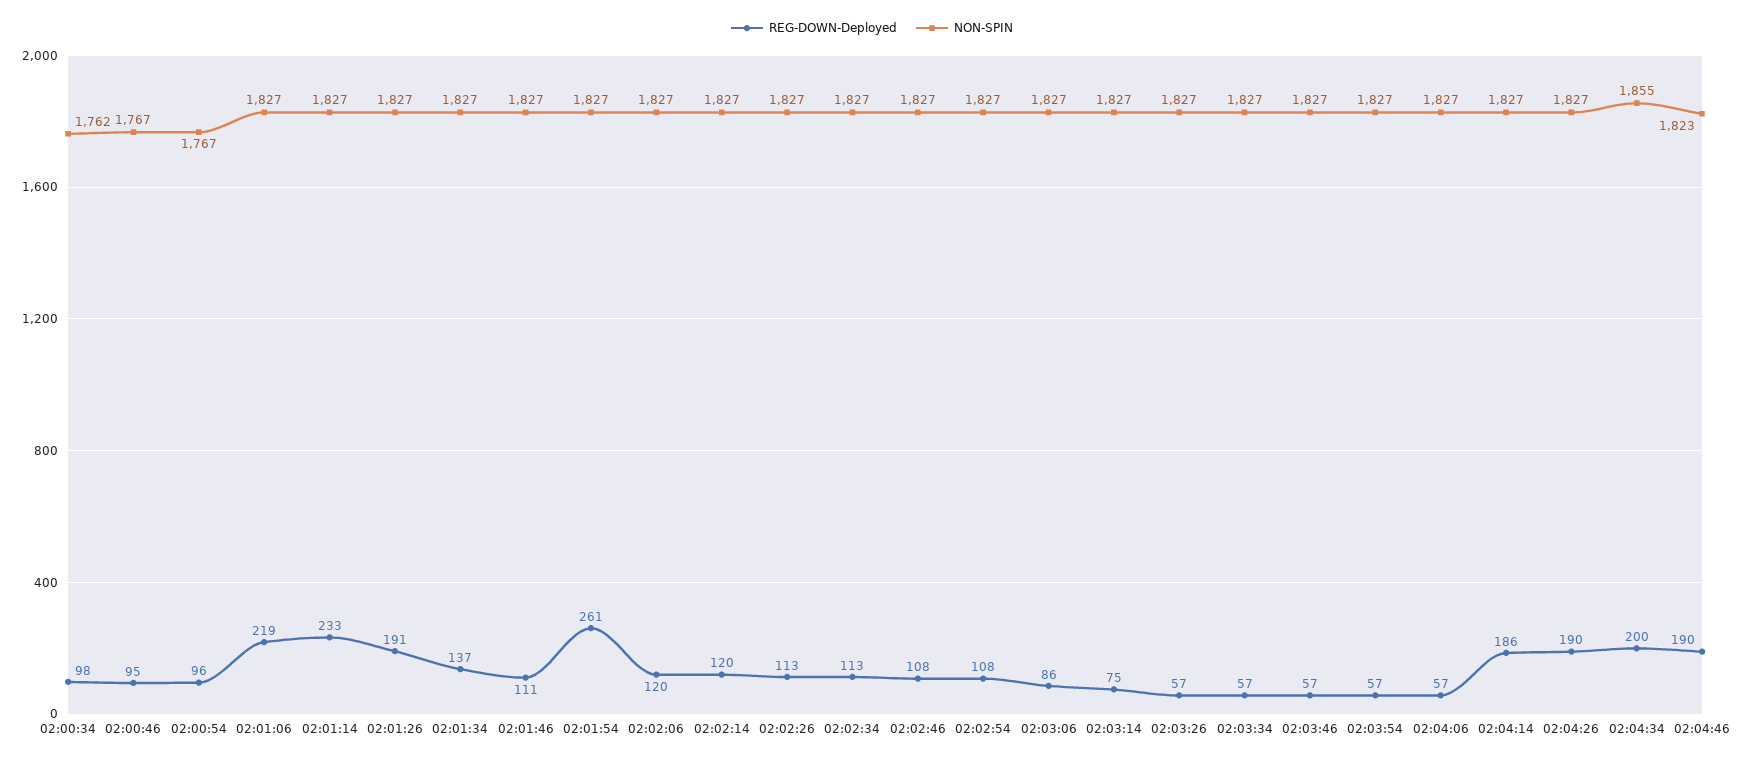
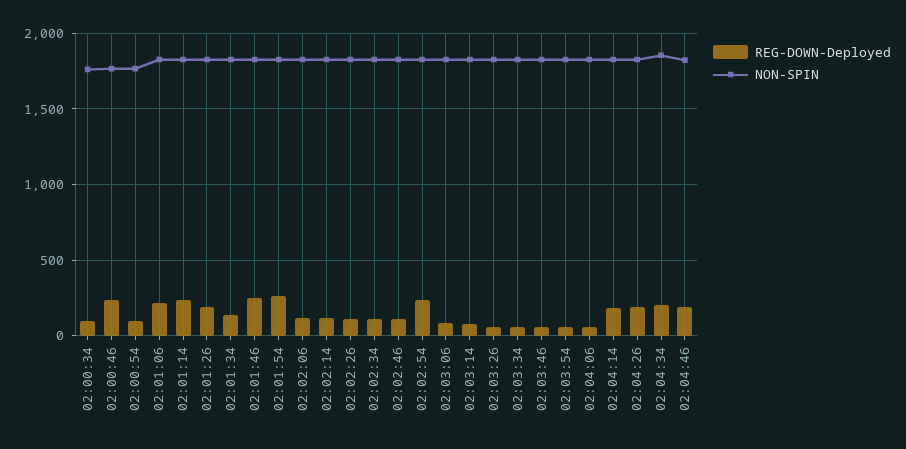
  {
    "REG-DOWN-Deployed": {
      "02:00:34": 98,
-     "02:00:46": 95,
+     "02:00:46": 250,
      "02:00:54": 96,
      "02:01:06": 219,
      "02:01:14": 233,
      "02:01:26": 191,
      "02:01:34": 137,
-     "02:01:46": 111,
+     "02:01:46": 250,
      "02:01:54": 261,
      "02:02:06": 120,
      "02:02:14": 120,
      "02:02:26": 113,
      "02:02:34": 113,
      "02:02:46": 108,
-     "02:02:54": 108,
+     "02:02:54": 250,
      "02:03:06": 86,
      "02:03:14": 75,
      "02:03:26": 57,
      "02:03:34": 57,
      "02:03:46": 57,
      "02:03:54": 57,
      "02:04:06": 57,
      "02:04:14": 186,
      "02:04:26": 190,
      "02:04:34": 200,
      "02:04:46": 190
    },
    "NON-SPIN": {
      "02:00:34": 1762,
      "02:00:46": 1767,
      "02:00:54": 1767,
      "02:01:06": 1827,
      "02:01:14": 1827,
      "02:01:26": 1827,
      "02:01:34": 1827,
      "02:01:46": 1827,
      "02:01:54": 1827,
      "02:02:06": 1827,
      "02:02:14": 1827,
      "02:02:26": 1827,
      "02:02:34": 1827,
      "02:02:46": 1827,
      "02:02:54": 1827,
      "02:03:06": 1827,
      "02:03:14": 1827,
      "02:03:26": 1827,
      "02:03:34": 1827,
      "02:03:46": 1827,
      "02:03:54": 1827,
      "02:04:06": 1827,
      "02:04:14": 1827,
      "02:04:26": 1827,
      "02:04:34": 1855,
      "02:04:46": 1823
    }
  }

